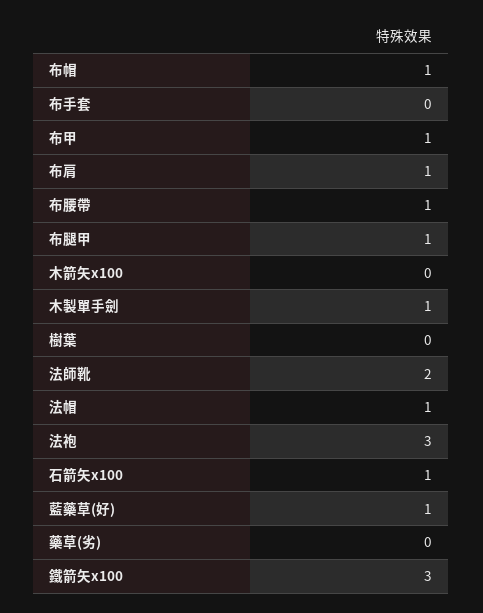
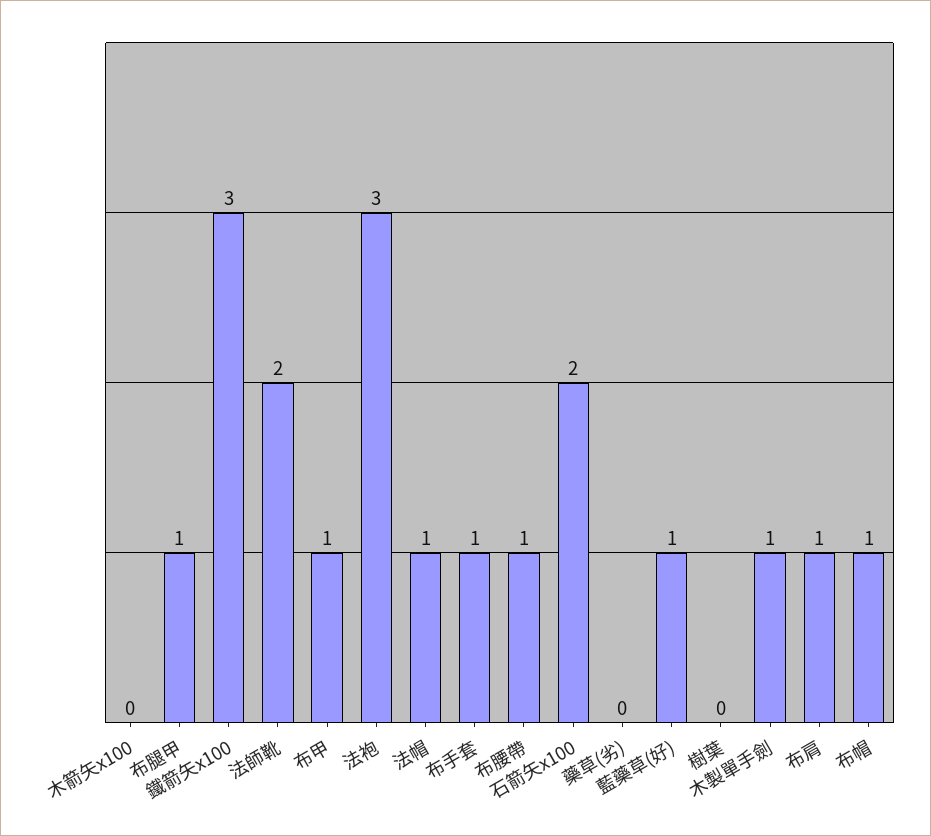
  {
    "布帽": 1,
-   "布手套": 0,
+   "布手套": 1,
    "布甲": 1,
    "布肩": 1,
    "布腰帶": 1,
    "布腿甲": 1,
    "木箭矢x100": 0,
    "木製單手劍": 1,
    "樹葉": 0,
    "法師靴": 2,
    "法帽": 1,
    "法袍": 3,
-   "石箭矢x100": 1,
+   "石箭矢x100": 2,
    "藍藥草(好)": 1,
    "藥草(劣)": 0,
    "鐵箭矢x100": 3
  }

